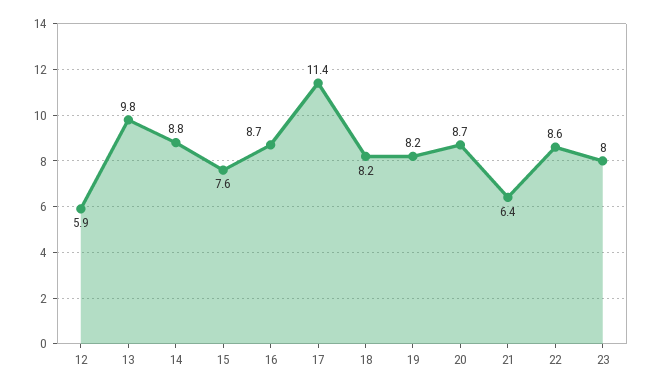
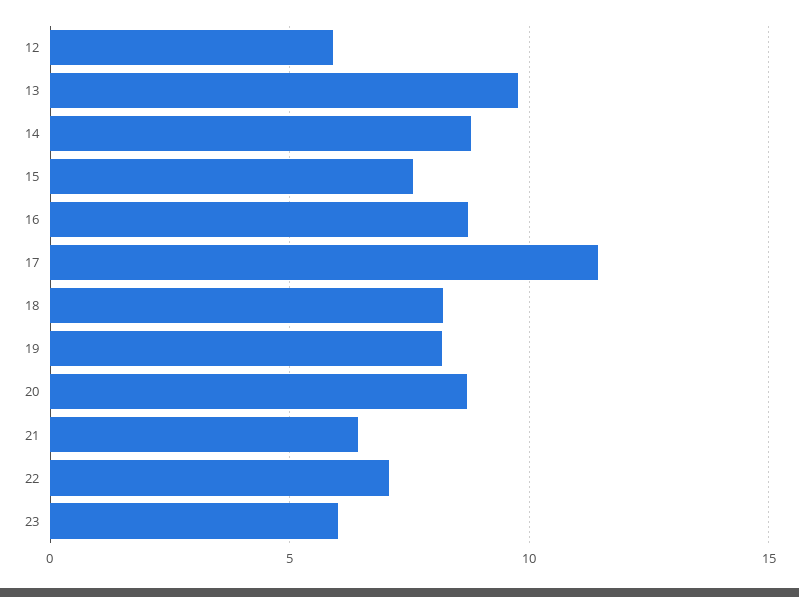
  {
    "12": 5.9,
    "13": 9.8,
    "14": 8.8,
    "15": 7.6,
    "16": 8.7,
    "17": 11.4,
    "18": 8.2,
    "19": 8.2,
    "20": 8.7,
    "21": 6.4,
-   "22": 8.6,
+   "22": 7,
-   "23": 8
+   "23": 6
  }

